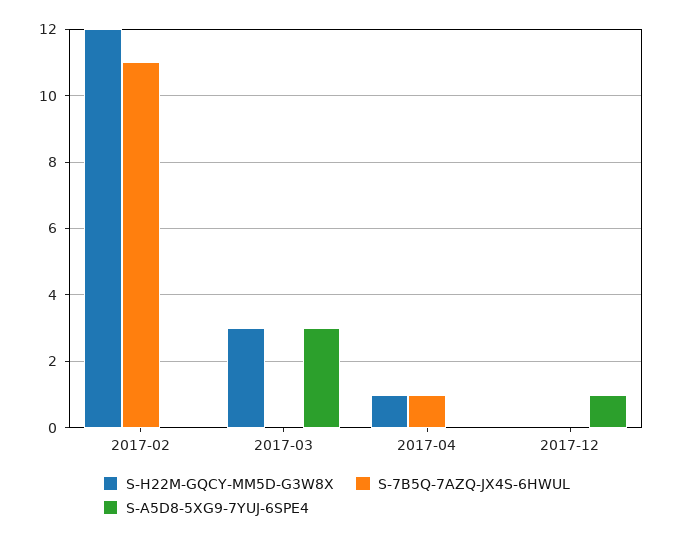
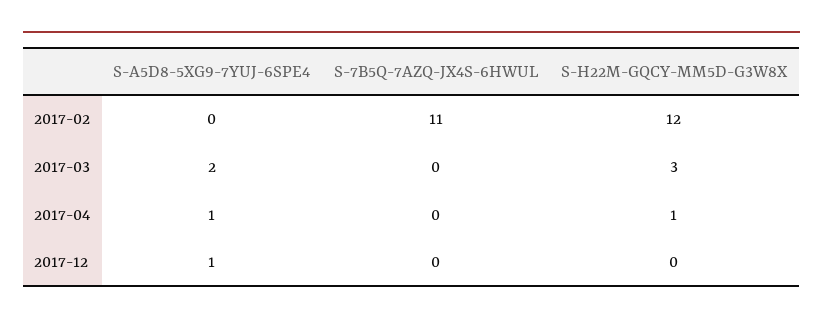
  {
    "S-H22M-GQCY-MM5D-G3W8X": {
      "2017-02": 12,
      "2017-03": 3,
      "2017-04": 1,
      "2017-12": 0
    },
    "S-7B5Q-7AZQ-JX4S-6HWUL": {
      "2017-02": 11,
      "2017-03": 0,
-     "2017-04": 1,
+     "2017-04": 0,
      "2017-12": 0
    },
    "S-A5D8-5XG9-7YUJ-6SPE4": {
      "2017-02": 0,
-     "2017-03": 3,
+     "2017-03": 2,
-     "2017-04": 0,
+     "2017-04": 1,
      "2017-12": 1
    }
  }

